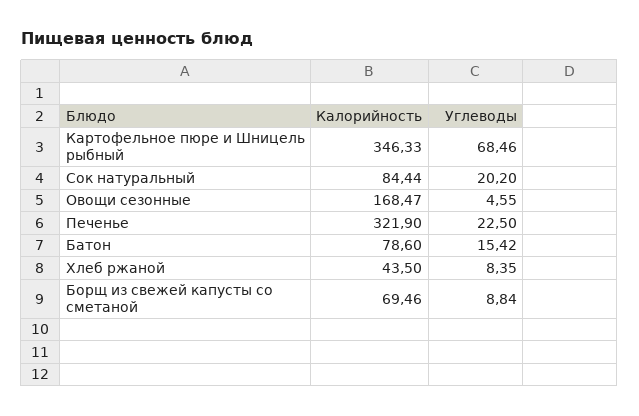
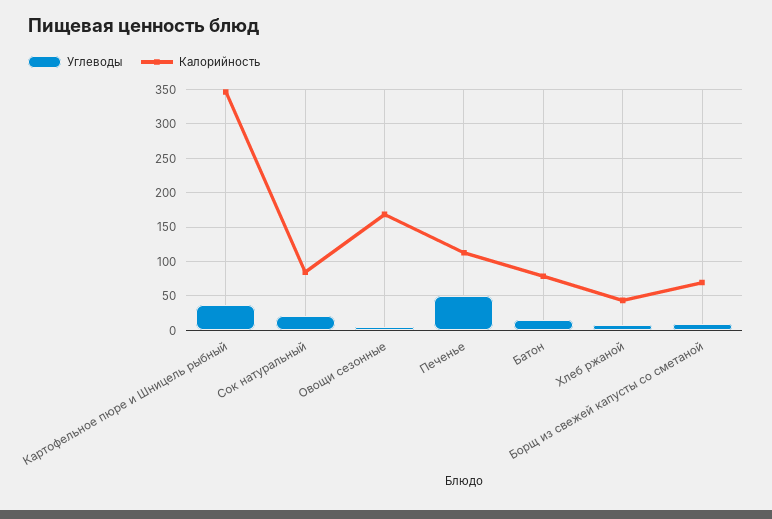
  {
    "Калорийность": {
      "Картофельное пюре и Шницель рыбный": 346.33,
      "Сок натуральный": 84.44,
      "Овощи сезонные": 168.47,
-     "Печенье": 321.9,
+     "Печенье": 110,
      "Батон": 78.6,
      "Хлеб ржаной": 43.5,
      "Борщ из свежей капусты со сметаной": 69.46
    },
    "Углеводы": {
-     "Картофельное пюре и Шницель рыбный": 68.46,
+     "Картофельное пюре и Шницель рыбный": 40,
      "Сок натуральный": 20.2,
      "Овощи сезонные": 4.55,
-     "Печенье": 22.5,
+     "Печенье": 50,
      "Батон": 15.42,
      "Хлеб ржаной": 8.35,
      "Борщ из свежей капусты со сметаной": 8.84
    }
  }

